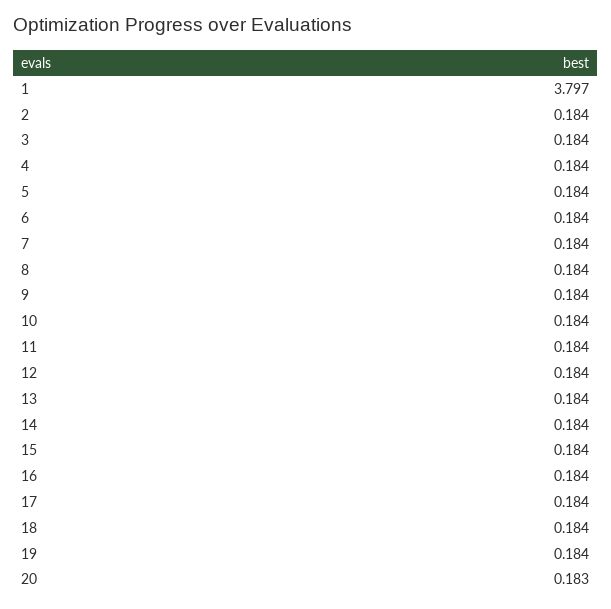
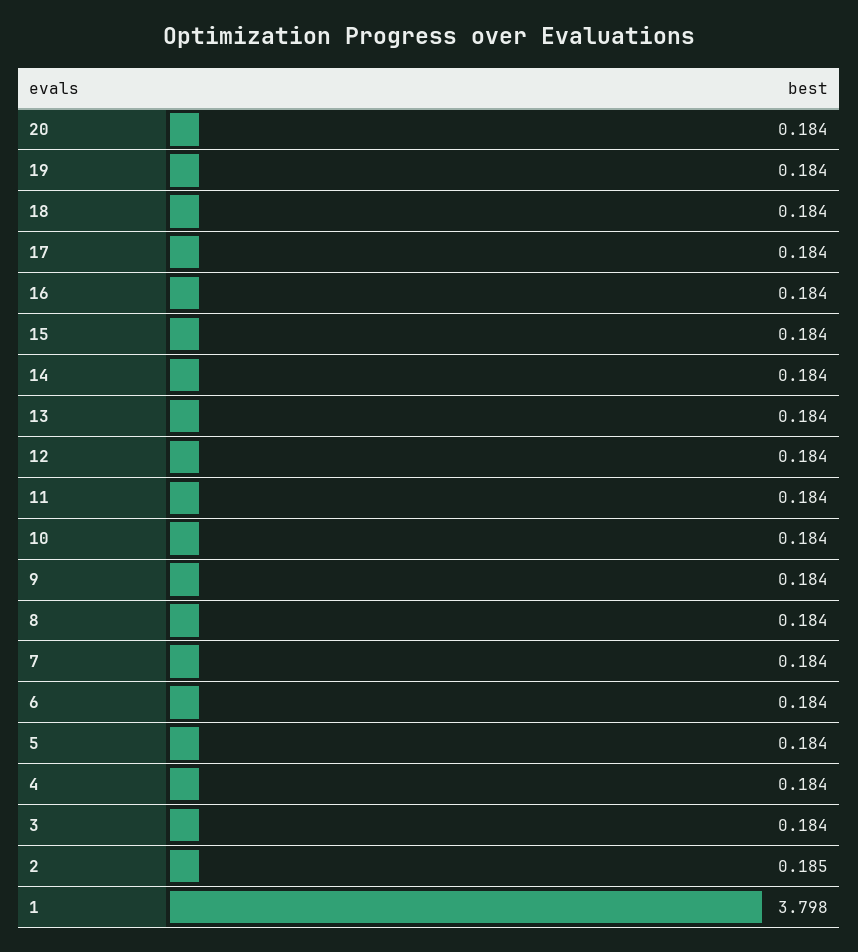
  {
-   "1": 3.797,
+   "1": 3.798,
-   "2": 0.184,
+   "2": 0.185,
    "3": 0.184,
    "4": 0.184,
    "5": 0.184,
    "6": 0.184,
    "7": 0.184,
    "8": 0.184,
    "9": 0.184,
    "10": 0.184,
    "11": 0.184,
    "12": 0.184,
    "13": 0.184,
    "14": 0.184,
    "15": 0.184,
    "16": 0.184,
    "17": 0.184,
    "18": 0.184,
    "19": 0.184,
-   "20": 0.183
+   "20": 0.184
  }

